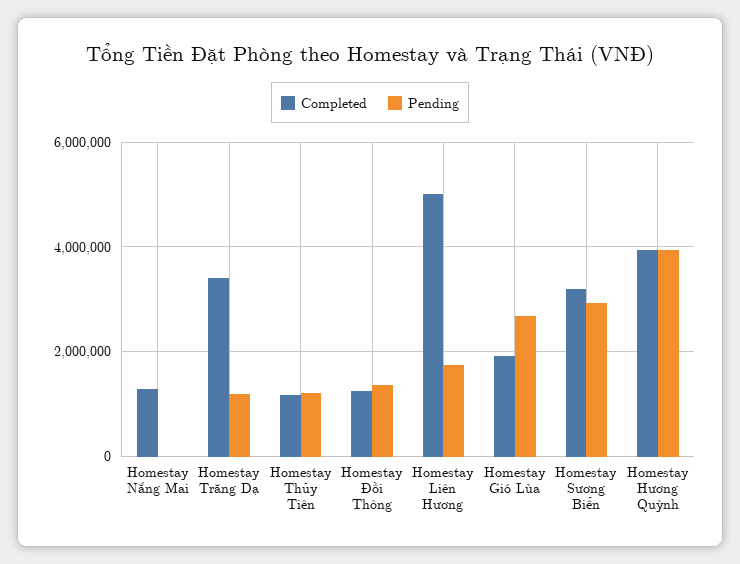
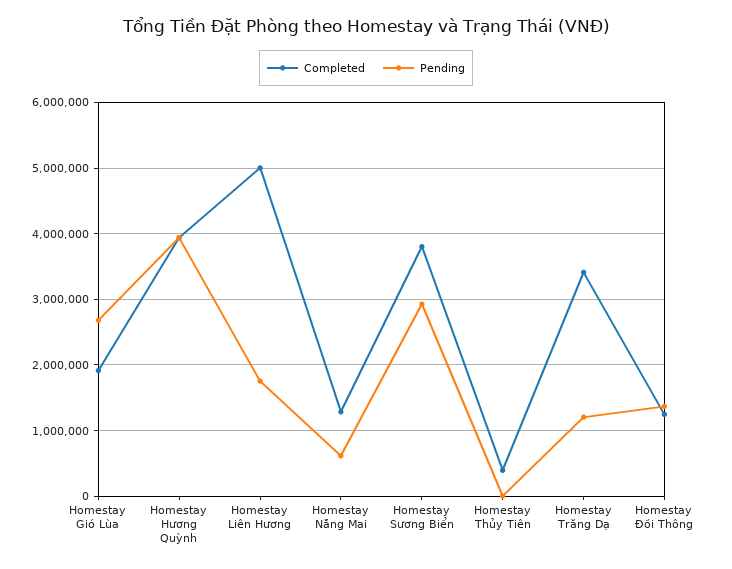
  {
    "Completed": {
      "Homestay Nắng Mai": 1300000,
      "Homestay Trăng Dạ": 3400000,
-     "Homestay Thủy Tiên": 1200000,
+     "Homestay Thủy Tiên": 400000,
      "Homestay Đồi Thông": 1200000,
      "Homestay Liên Hương": 5000000,
      "Homestay Gió Lùa": 1900000,
-     "Homestay Sương Biển": 3200000,
+     "Homestay Sương Biển": 3800000,
      "Homestay Hương Quỳnh": 3900000
    },
    "Pending": {
-     "Homestay Nắng Mai": 0,
+     "Homestay Nắng Mai": 600000,
      "Homestay Trăng Dạ": 1200000,
-     "Homestay Thủy Tiên": 1200000,
+     "Homestay Thủy Tiên": 0,
      "Homestay Đồi Thông": 1400000,
      "Homestay Liên Hương": 1800000,
      "Homestay Gió Lùa": 2700000,
      "Homestay Sương Biển": 2900000,
      "Homestay Hương Quỳnh": 3900000
    }
  }

